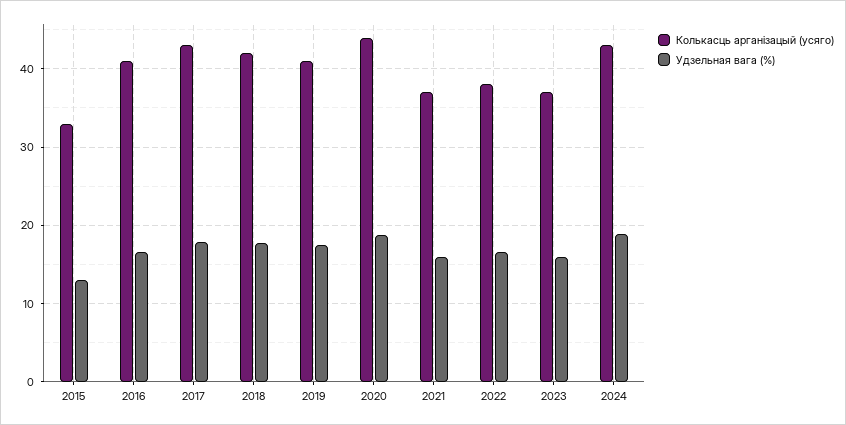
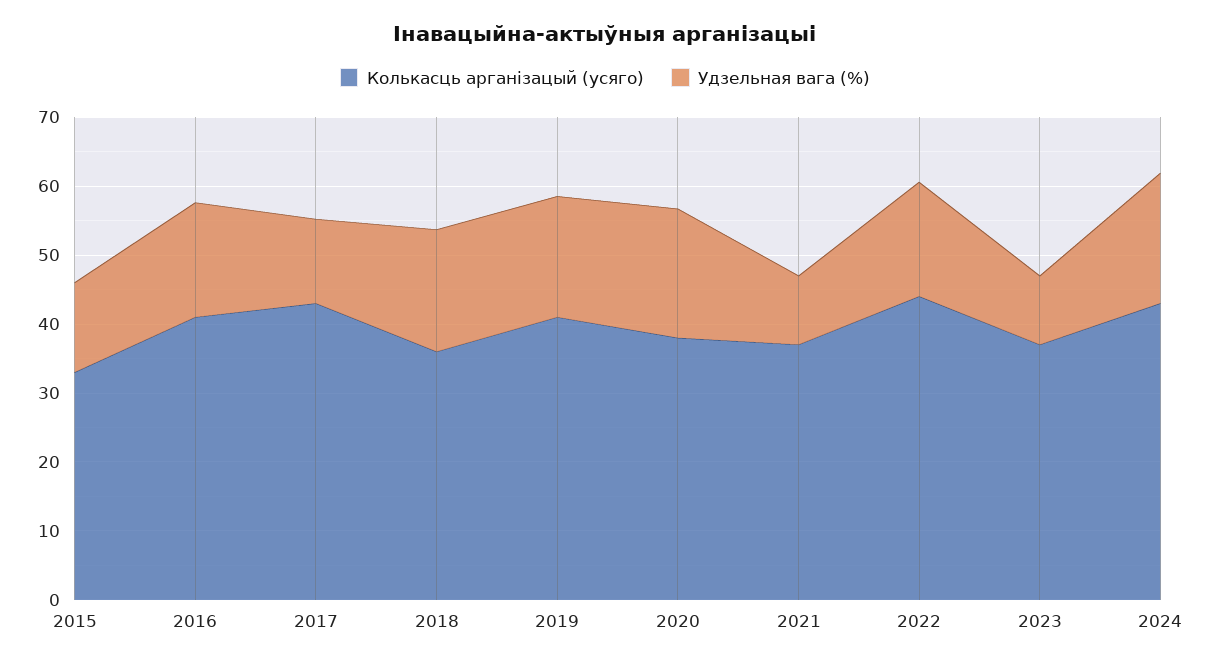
  {
    "Колькасць арганізацый (усяго)": {
      "2015": 33,
      "2016": 41,
      "2017": 43,
-     "2018": 42,
+     "2018": 36,
      "2019": 41,
-     "2020": 44,
+     "2020": 38,
      "2021": 37,
-     "2022": 38,
+     "2022": 44,
      "2023": 37,
      "2024": 43
    },
    "Удзельная вага (%)": {
      "2015": 13,
      "2016": 17,
-     "2017": 18,
+     "2017": 12,
      "2018": 18,
      "2019": 18,
      "2020": 19,
-     "2021": 16,
+     "2021": 10,
      "2022": 17,
-     "2023": 16,
+     "2023": 10,
      "2024": 19
    }
  }

